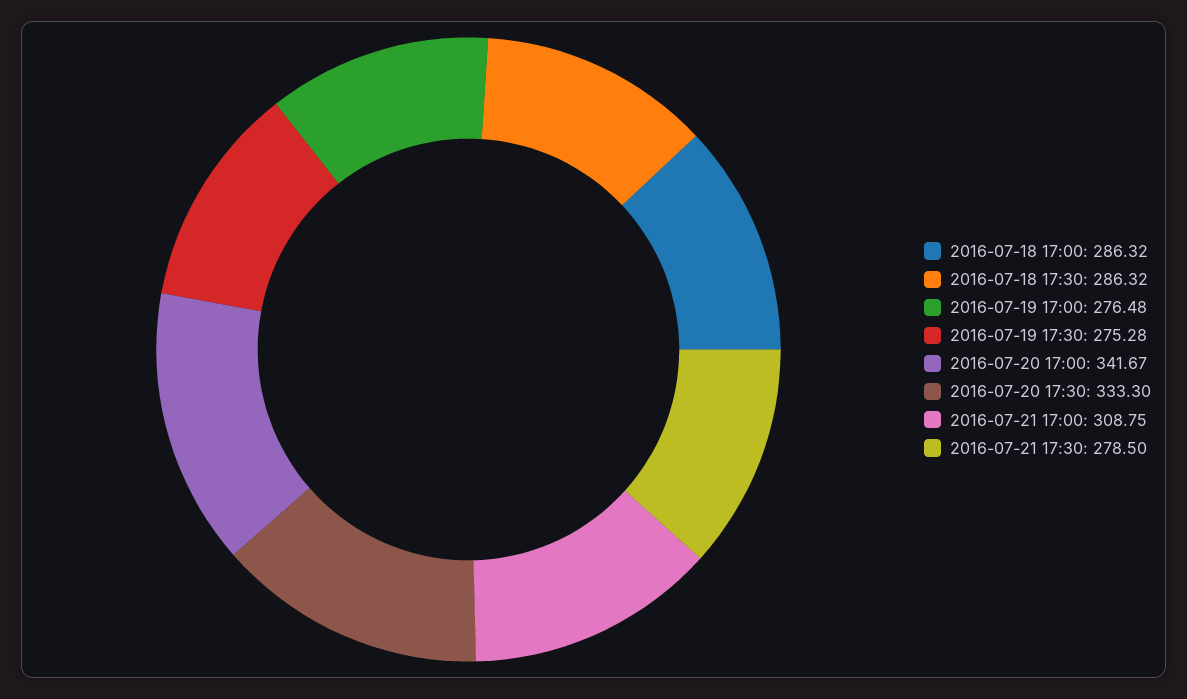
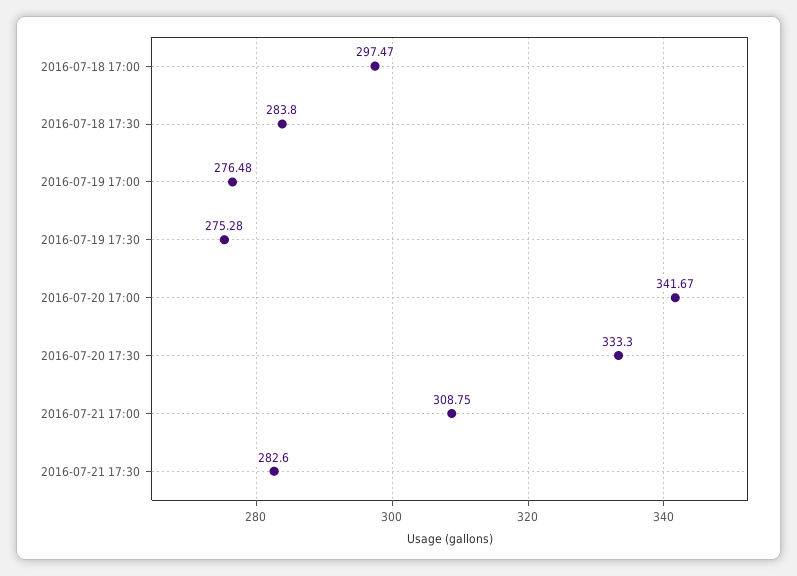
  {
-   "2016-07-18 17:00": 286.32,
+   "2016-07-18 17:00": 297.47,
-   "2016-07-18 17:30": 286.32,
+   "2016-07-18 17:30": 283.8,
    "2016-07-19 17:00": 276.48,
    "2016-07-19 17:30": 275.28,
    "2016-07-20 17:00": 341.67,
    "2016-07-20 17:30": 333.3,
    "2016-07-21 17:00": 308.75,
-   "2016-07-21 17:30": 278.5
+   "2016-07-21 17:30": 282.6
  }

